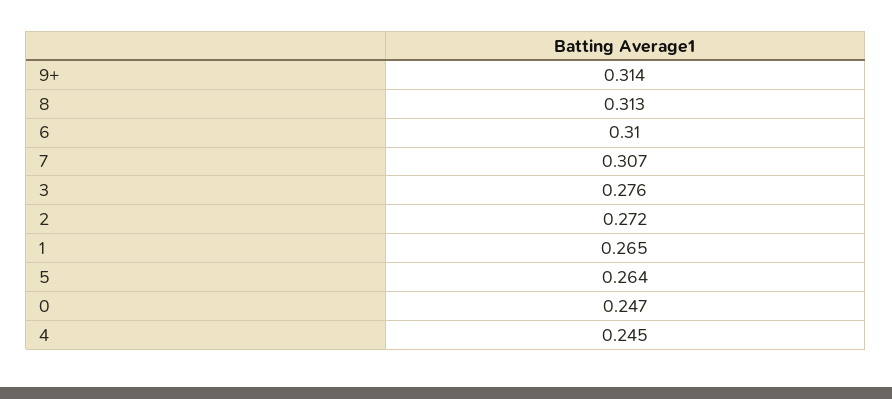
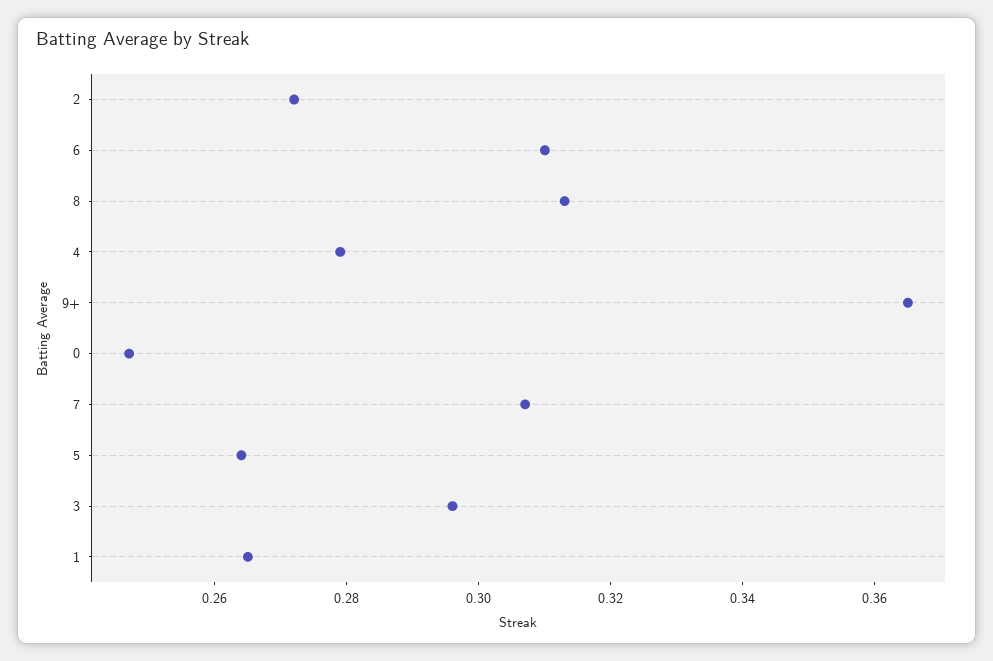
  {
-   "9+": 0.314,
+   "9+": 0.365,
    "8": 0.313,
    "6": 0.31,
    "7": 0.307,
-   "3": 0.276,
+   "3": 0.295,
    "2": 0.272,
    "1": 0.265,
    "5": 0.264,
    "0": 0.247,
-   "4": 0.245
+   "4": 0.28
  }

